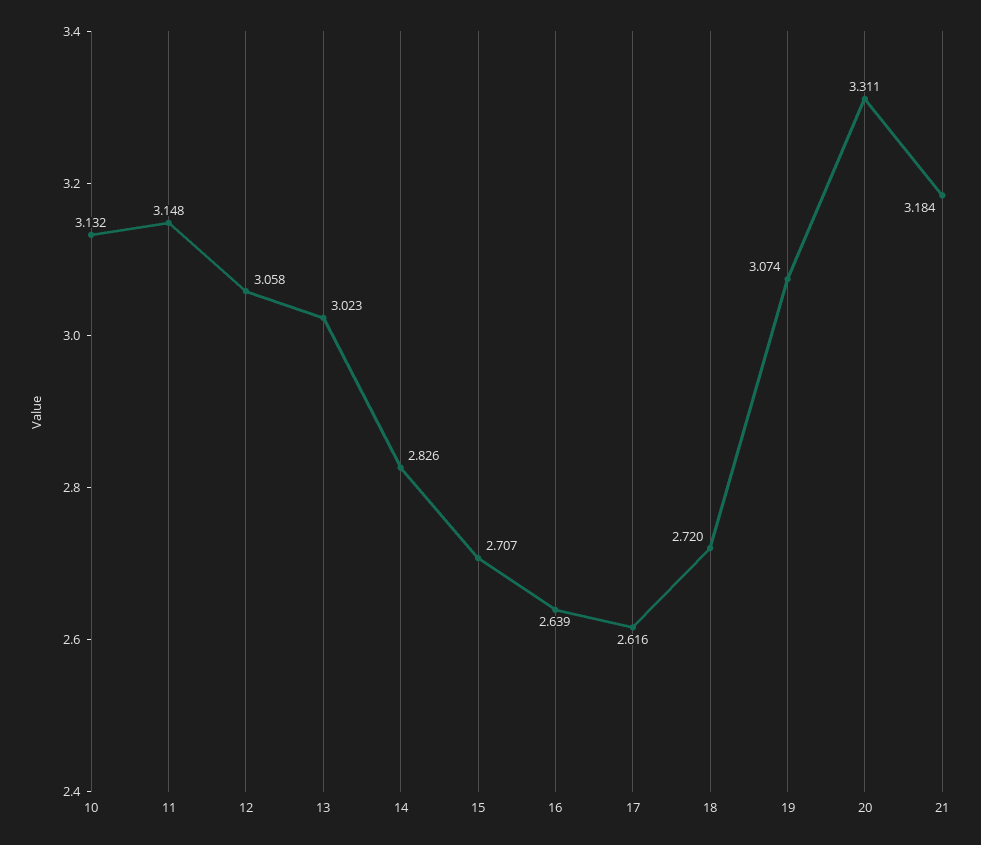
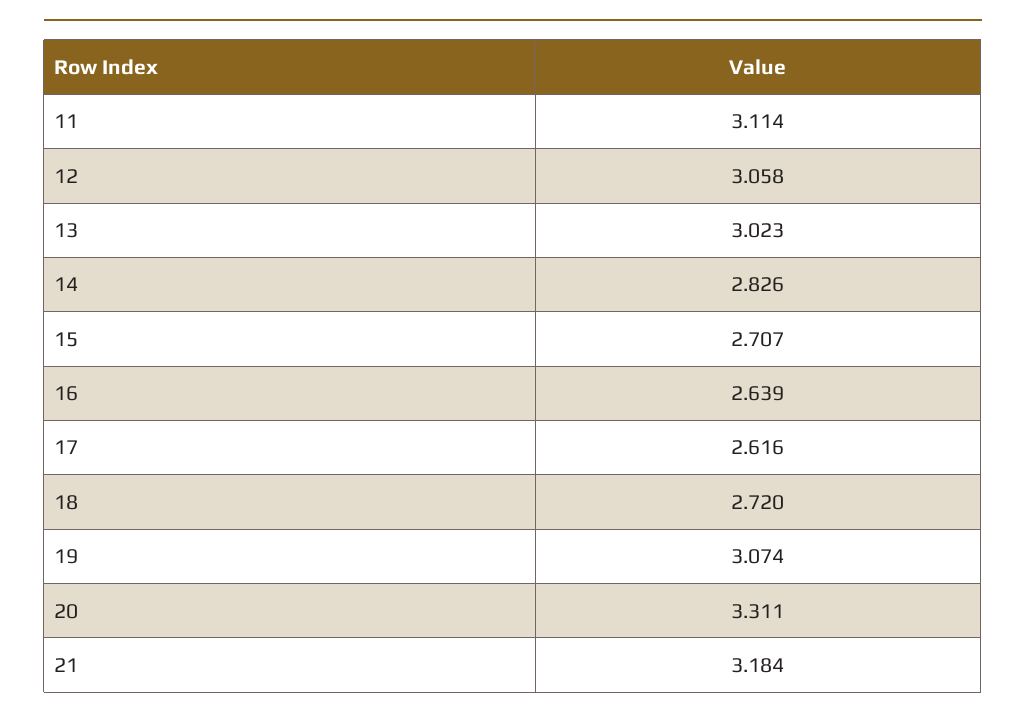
  {
-   "10": 3.132,
-   "11": 3.148,
+   "11": 3.114,
    "12": 3.058,
    "13": 3.023,
    "14": 2.826,
    "15": 2.707,
    "16": 2.639,
    "17": 2.616,
    "18": 2.72,
    "19": 3.074,
    "20": 3.311,
    "21": 3.184
  }

